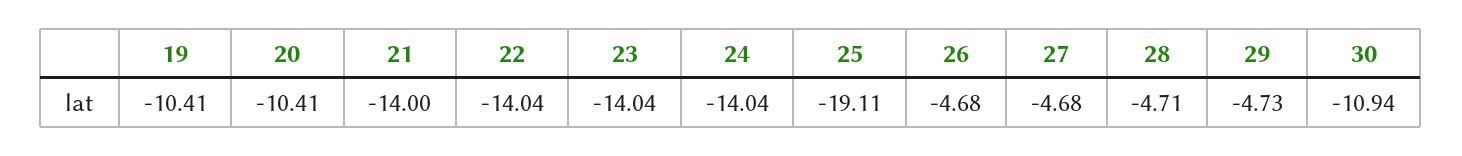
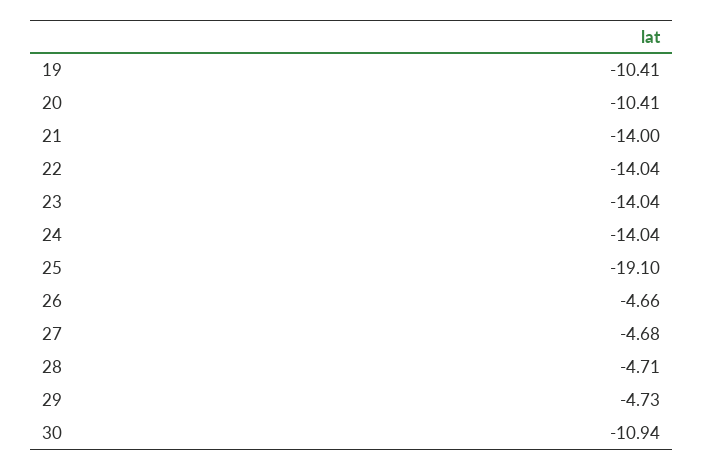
  {
    "19": -10.41,
    "20": -10.41,
    "21": -14,
    "22": -14.04,
    "23": -14.04,
    "24": -14.04,
-   "25": -19.11,
+   "25": -19.1,
-   "26": -4.68,
+   "26": -4.66,
    "27": -4.68,
    "28": -4.71,
    "29": -4.73,
    "30": -10.94
  }

